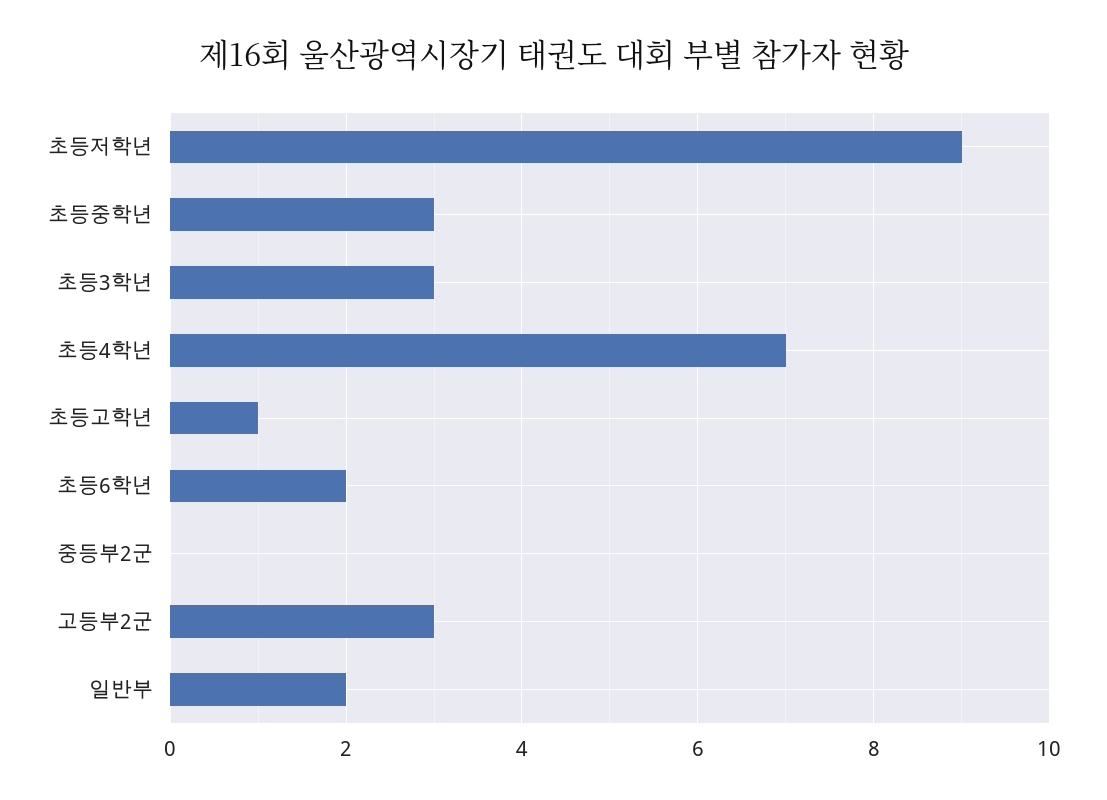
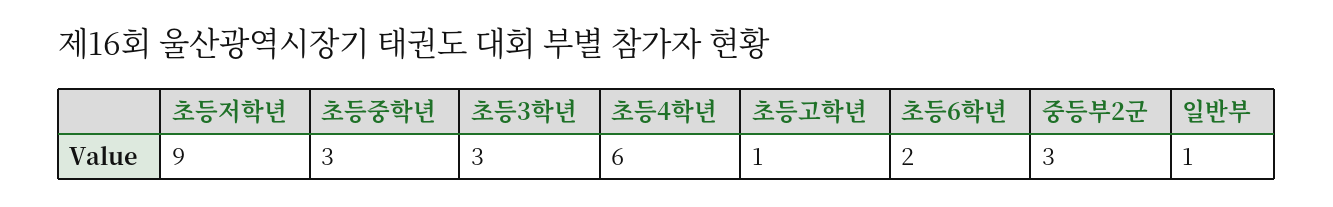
  {
    "초등저학년": 9,
    "초등중학년": 3,
    "초등3학년": 3,
-   "초등4학년": 7,
+   "초등4학년": 6,
    "초등고학년": 1,
    "초등6학년": 2,
-   "중등부2군": 0,
+   "중등부2군": 3,
-   "고등부2군": 3,
-   "일반부": 2
+   "일반부": 1
  }

